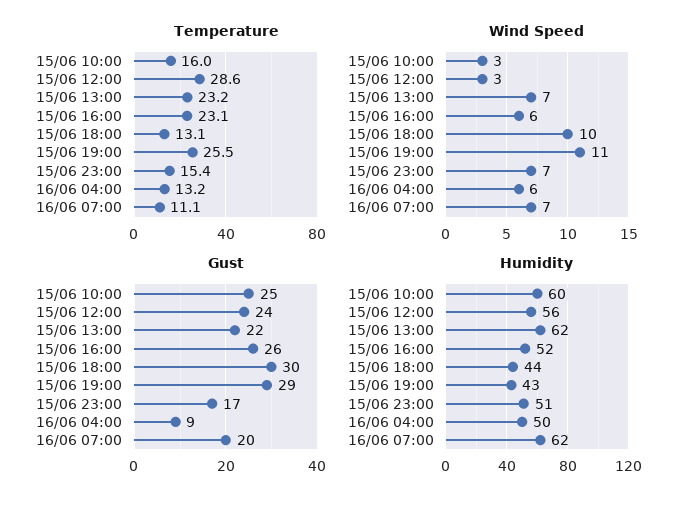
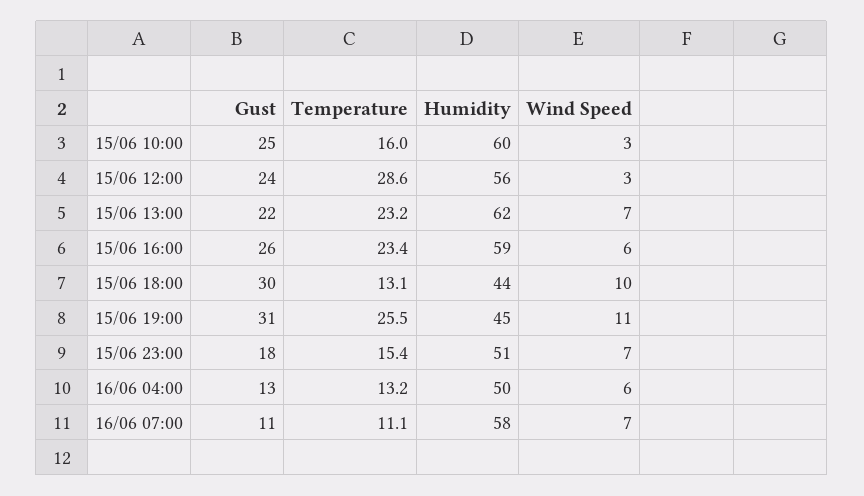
  {
    "Temperature": {
      "15/06 10:00": 16,
      "15/06 12:00": 28.6,
      "15/06 13:00": 23.2,
-     "15/06 16:00": 23.1,
+     "15/06 16:00": 23.4,
      "15/06 18:00": 13.1,
      "15/06 19:00": 25.5,
      "15/06 23:00": 15.4,
      "16/06 04:00": 13.2,
      "16/06 07:00": 11.1
    },
    "Wind Speed": {
      "15/06 10:00": 3,
      "15/06 12:00": 3,
      "15/06 13:00": 7,
      "15/06 16:00": 6,
      "15/06 18:00": 10,
      "15/06 19:00": 11,
      "15/06 23:00": 7,
      "16/06 04:00": 6,
      "16/06 07:00": 7
    },
    "Gust": {
      "15/06 10:00": 25,
      "15/06 12:00": 24,
      "15/06 13:00": 22,
      "15/06 16:00": 26,
      "15/06 18:00": 30,
-     "15/06 19:00": 29,
+     "15/06 19:00": 31,
-     "15/06 23:00": 17,
+     "15/06 23:00": 18,
-     "16/06 04:00": 9,
+     "16/06 04:00": 13,
-     "16/06 07:00": 20
+     "16/06 07:00": 11
    },
    "Humidity": {
      "15/06 10:00": 60,
      "15/06 12:00": 56,
      "15/06 13:00": 62,
-     "15/06 16:00": 52,
+     "15/06 16:00": 59,
      "15/06 18:00": 44,
-     "15/06 19:00": 43,
+     "15/06 19:00": 45,
      "15/06 23:00": 51,
      "16/06 04:00": 50,
-     "16/06 07:00": 62
+     "16/06 07:00": 58
    }
  }

